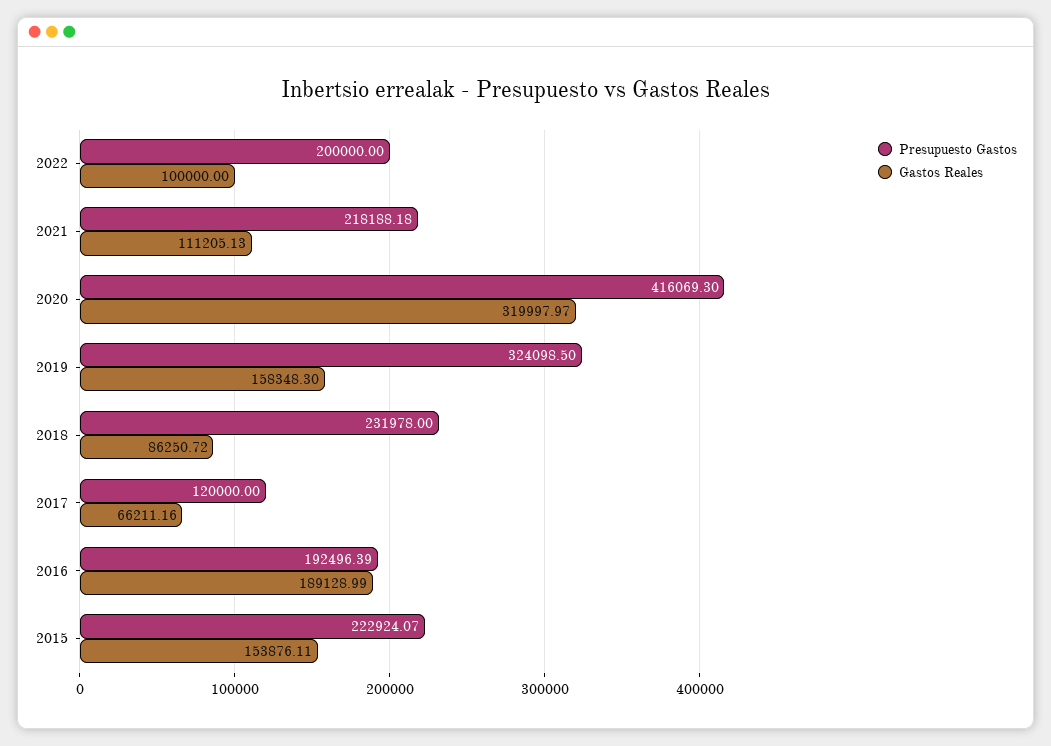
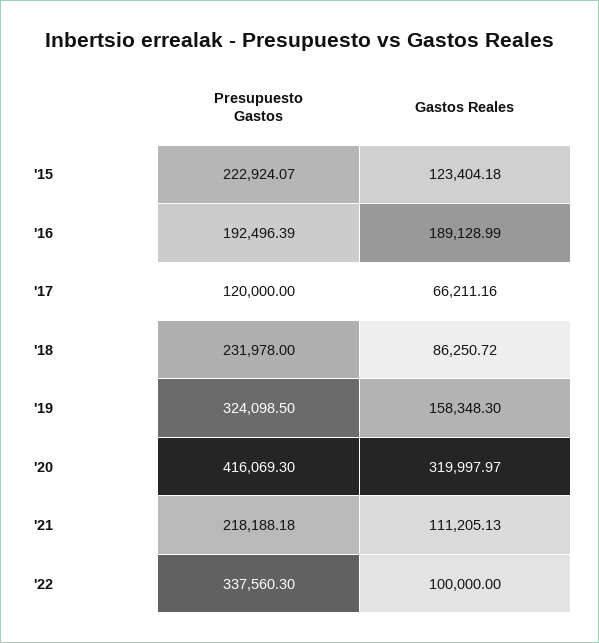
  {
    "Presupuesto Gastos": {
-     "2022": 200000,
+     "2022": 337560.3,
      "2021": 218188.18,
      "2020": 416069.3,
      "2019": 324098.5,
      "2018": 231978,
      "2017": 120000,
      "2016": 192496.39,
      "2015": 222924.07
    },
    "Gastos Reales": {
      "2022": 100000,
      "2021": 111205.13,
      "2020": 319997.97,
      "2019": 158348.3,
      "2018": 86250.72,
      "2017": 66211.16,
      "2016": 189128.99,
-     "2015": 153876.11
+     "2015": 123404.18
    }
  }

